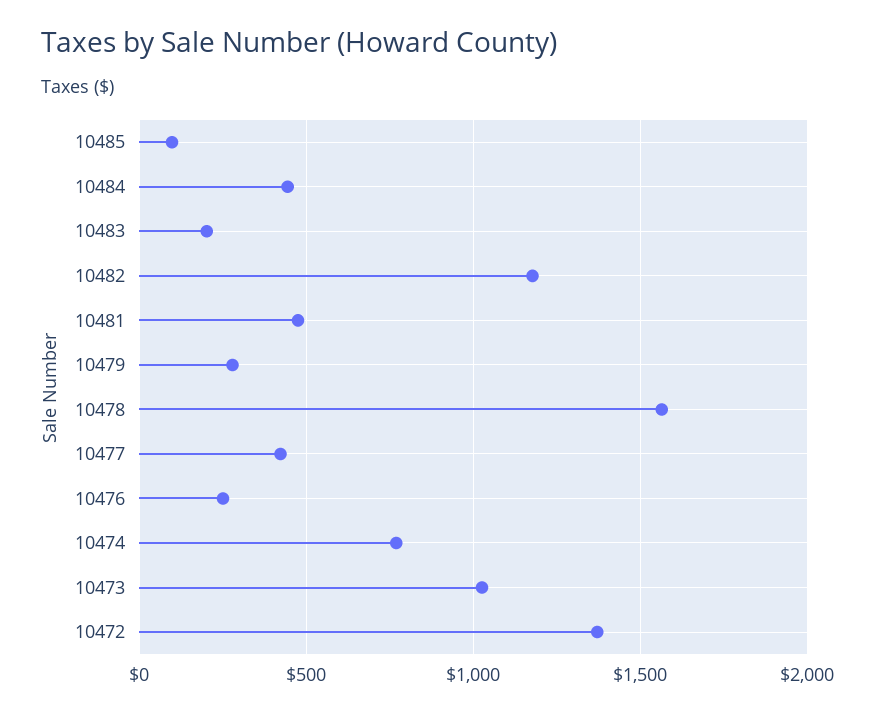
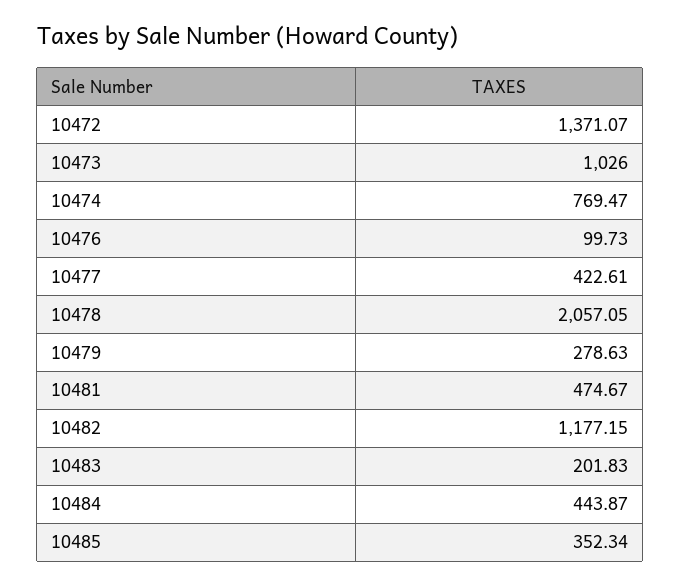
  {
-   "10485": 100,
+   "10485": 352.34,
    "10484": 443.87,
    "10483": 201.83,
    "10482": 1177.15,
    "10481": 474.67,
    "10479": 278.63,
-   "10478": 1550,
+   "10478": 2057.05,
    "10477": 422.61,
-   "10476": 250,
+   "10476": 99.73,
    "10474": 769.47,
    "10473": 1026,
    "10472": 1371.07
  }

